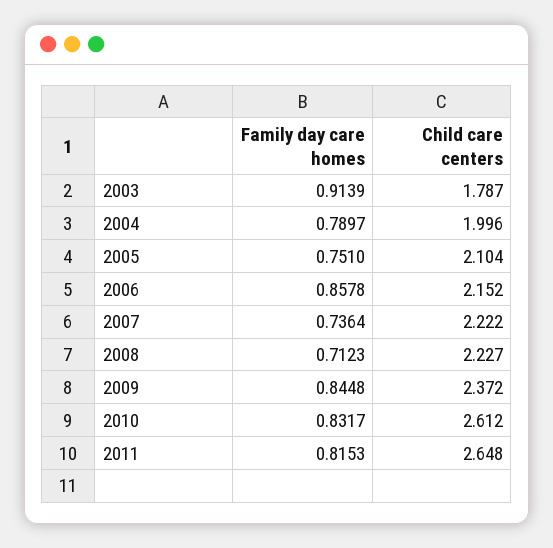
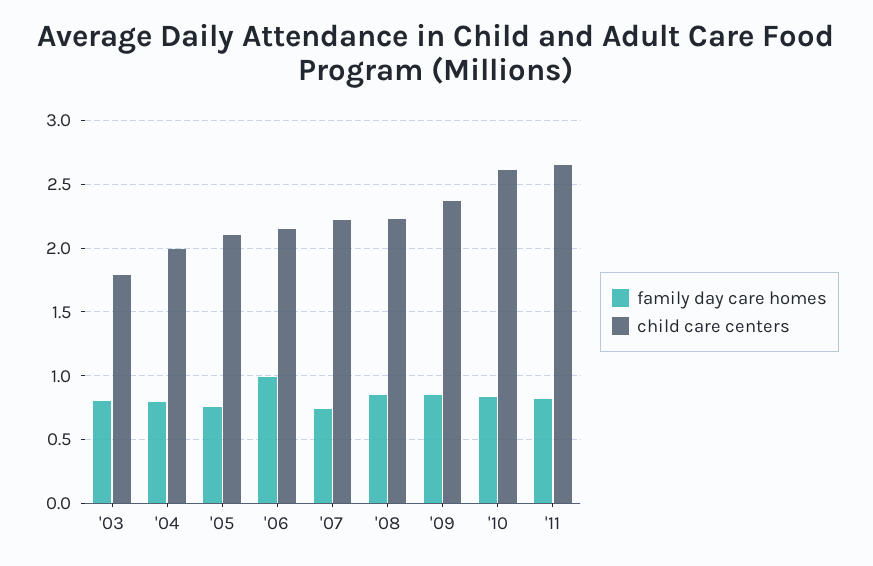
  {
    "Family day care homes": {
-     "2003": 0.9139,
+     "2003": 0.8,
      "2004": 0.7897,
      "2005": 0.751,
-     "2006": 0.8578,
+     "2006": 1,
      "2007": 0.7364,
-     "2008": 0.7123,
+     "2008": 0.85,
      "2009": 0.8448,
      "2010": 0.8317,
      "2011": 0.8153
    },
    "Child care centers": {
      "2003": 1.787,
      "2004": 1.996,
      "2005": 2.104,
      "2006": 2.152,
      "2007": 2.222,
      "2008": 2.227,
      "2009": 2.372,
      "2010": 2.612,
      "2011": 2.648
    }
  }

